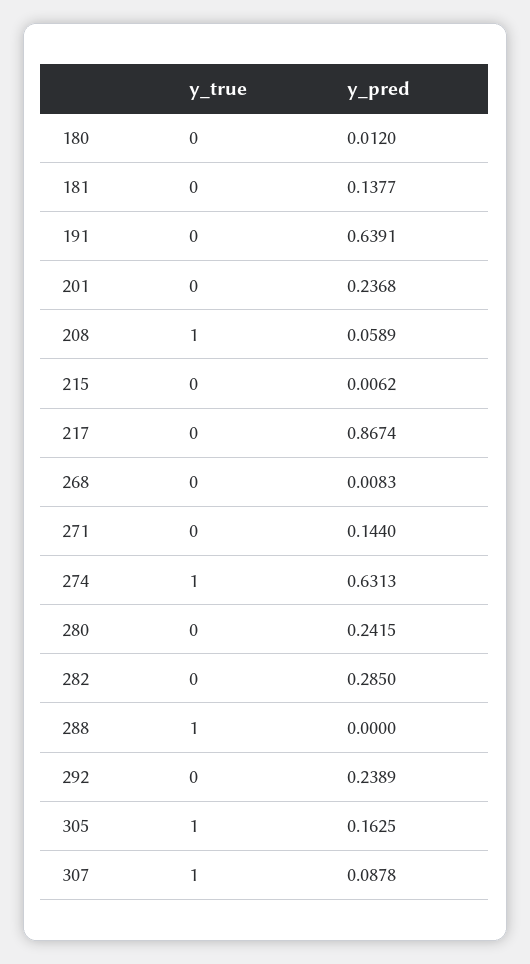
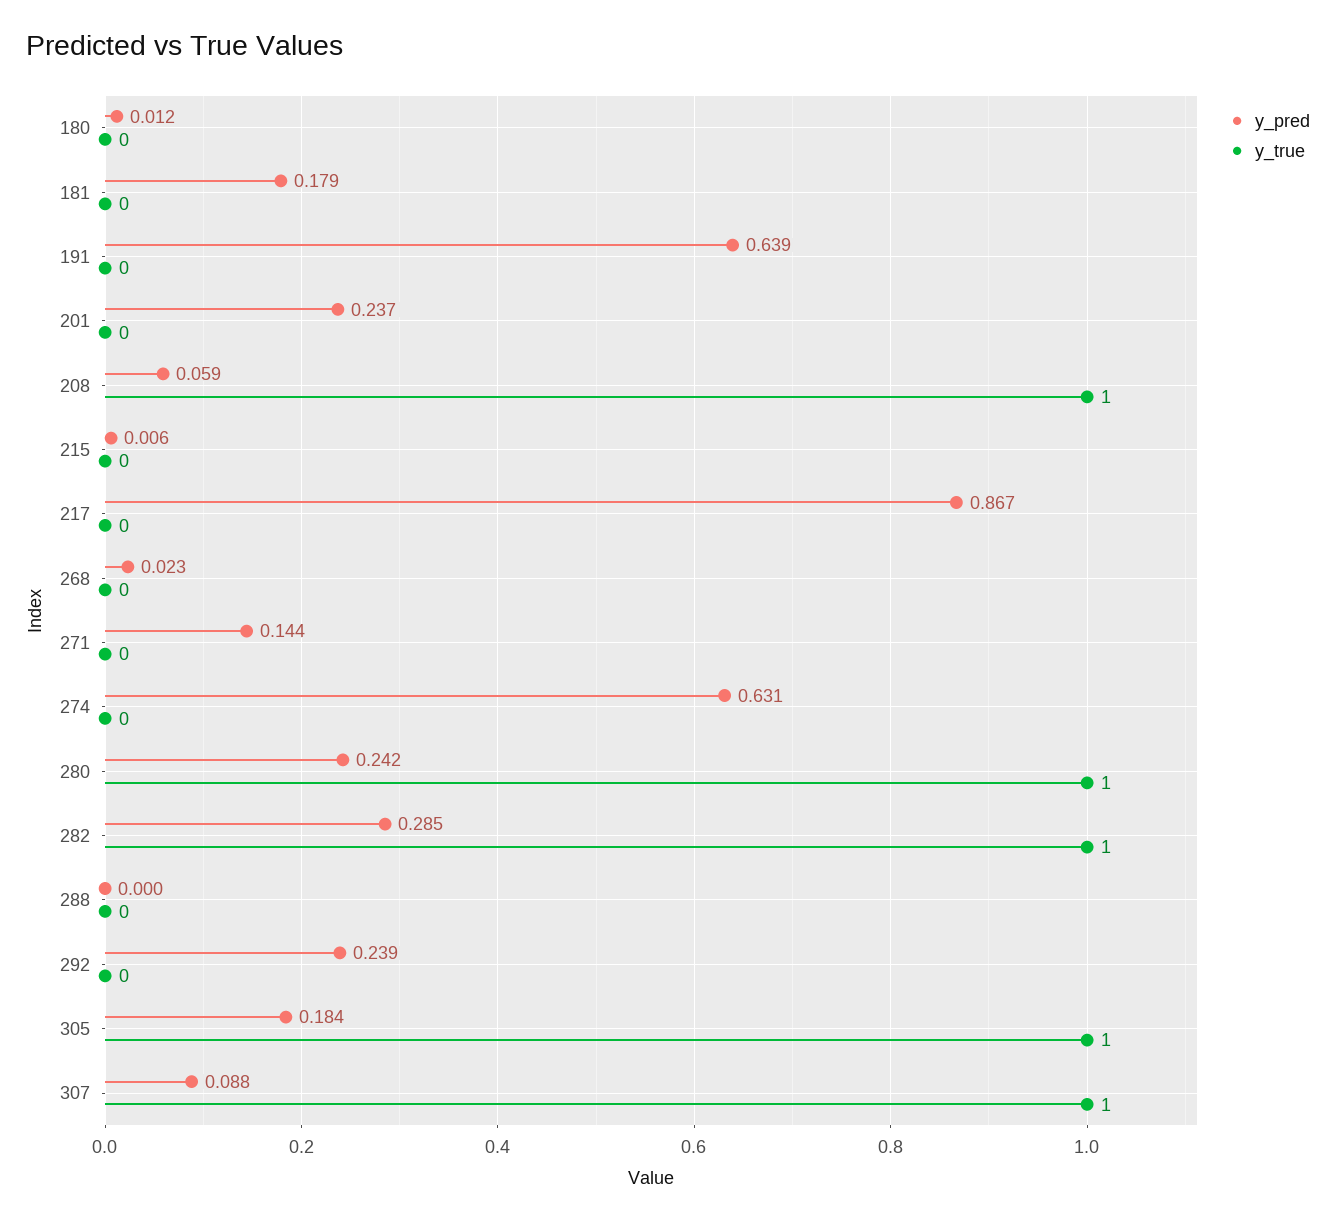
  {
    "y_true": {
      "180": 0,
      "181": 0,
      "191": 0,
      "201": 0,
      "208": 1,
      "215": 0,
      "217": 0,
      "268": 0,
      "271": 0,
-     "274": 1,
+     "274": 0,
-     "280": 0,
+     "280": 1,
-     "282": 0,
+     "282": 1,
-     "288": 1,
+     "288": 0,
      "292": 0,
      "305": 1,
      "307": 1
    },
    "y_pred": {
      "180": 0.012,
-     "181": 0.1377,
+     "181": 0.179,
      "191": 0.6391,
      "201": 0.2368,
      "208": 0.0589,
      "215": 0.0062,
      "217": 0.8674,
-     "268": 0.0083,
+     "268": 0.023,
      "271": 0.144,
      "274": 0.6313,
      "280": 0.2415,
      "282": 0.285,
      "288": 0,
      "292": 0.2389,
-     "305": 0.1625,
+     "305": 0.184,
      "307": 0.0878
    }
  }

